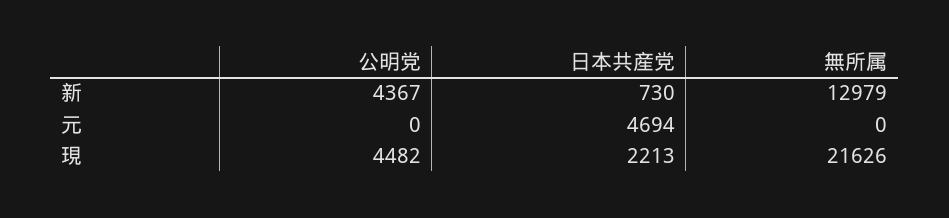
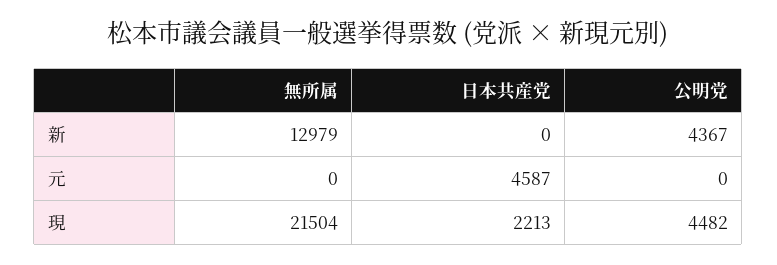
  {
    "公明党": {
      "新": 4367,
      "元": 0,
      "現": 4482
    },
    "日本共産党": {
-     "新": 730,
+     "新": 0,
-     "元": 4694,
+     "元": 4587,
      "現": 2213
    },
    "無所属": {
      "新": 12979,
      "元": 0,
-     "現": 21626
+     "現": 21504
    }
  }

